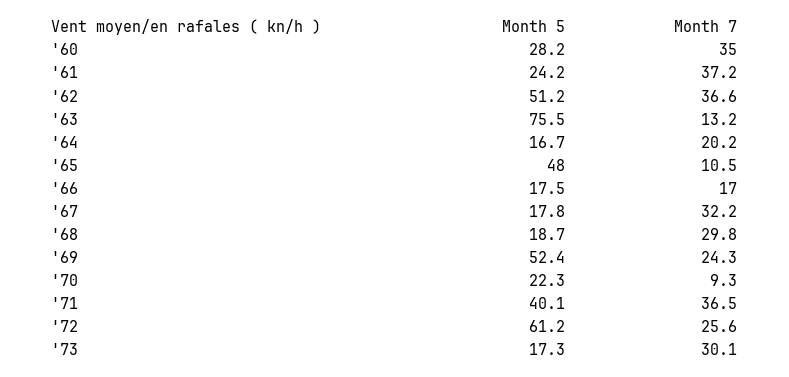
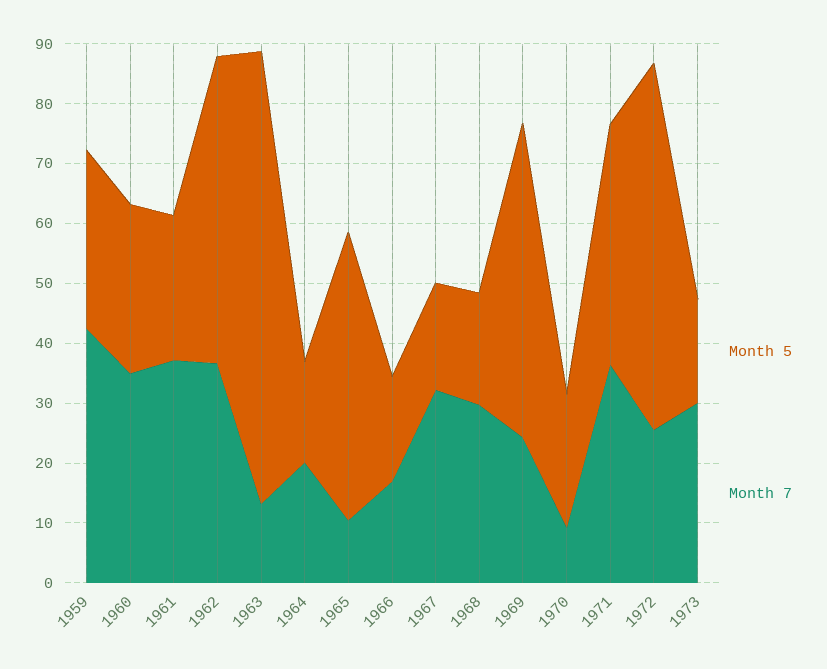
  {
    "Month 5": {
      "'60": 28.2,
      "'61": 24.2,
      "'62": 51.2,
      "'63": 75.5,
      "'64": 16.7,
      "'65": 48,
      "'66": 17.5,
      "'67": 17.8,
      "'68": 18.7,
      "'69": 52.4,
      "'70": 22.3,
      "'71": 40.1,
      "'72": 61.2,
-     "'73": 17.3
+     "'73": 17.3,
+     "1959": 30
    },
    "Month 7": {
      "'60": 35,
      "'61": 37.2,
      "'62": 36.6,
      "'63": 13.2,
      "'64": 20.2,
      "'65": 10.5,
      "'66": 17,
      "'67": 32.2,
      "'68": 29.8,
      "'69": 24.3,
      "'70": 9.3,
      "'71": 36.5,
      "'72": 25.6,
-     "'73": 30.1
+     "'73": 30.1,
+     "1959": 42
    }
  }

